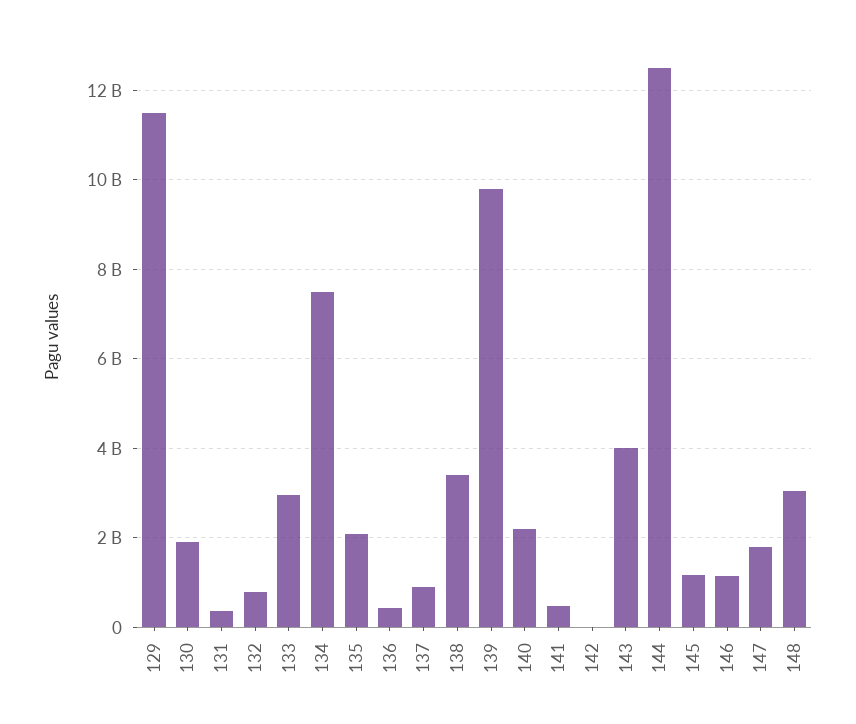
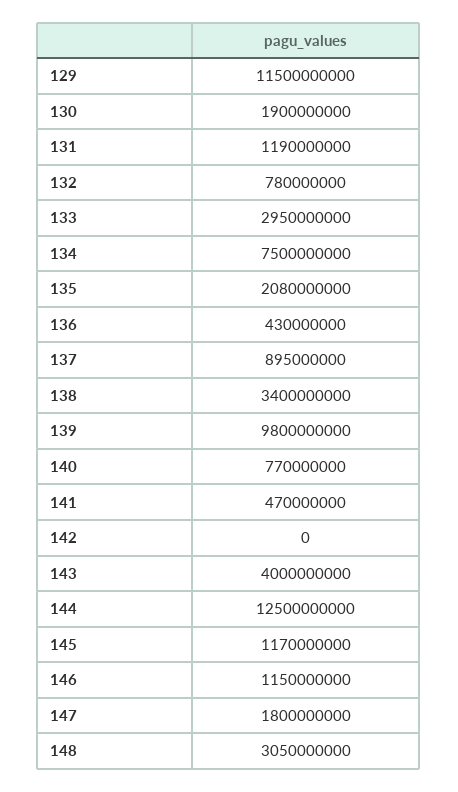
  {
    "129": 11500000000,
    "130": 1900000000,
-   "131": 400000000,
+   "131": 1190000000,
    "132": 780000000,
    "133": 2950000000,
    "134": 7500000000,
    "135": 2080000000,
    "136": 430000000,
    "137": 895000000,
    "138": 3400000000,
    "139": 9800000000,
-   "140": 2200000000,
+   "140": 770000000,
    "141": 470000000,
    "142": 0,
    "143": 4000000000,
    "144": 12500000000,
    "145": 1170000000,
    "146": 1150000000,
    "147": 1800000000,
    "148": 3050000000
  }

